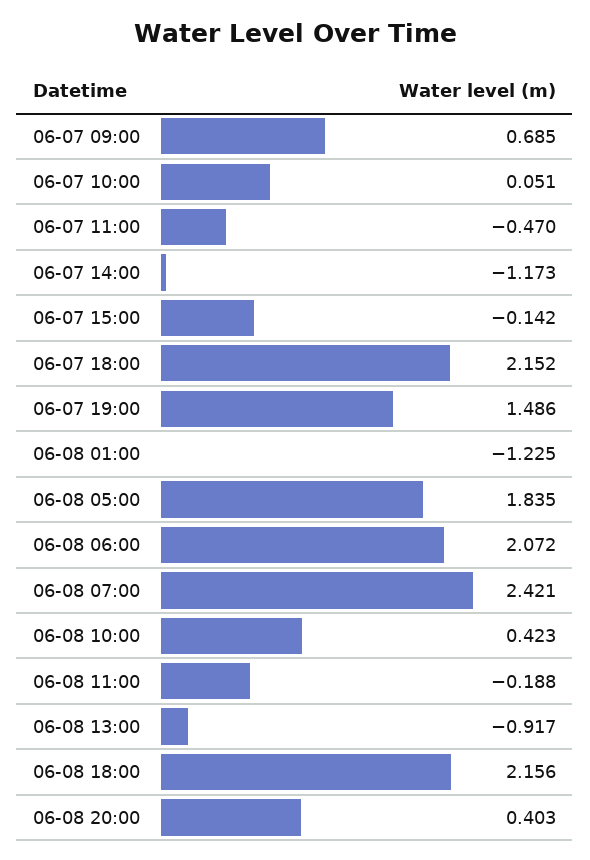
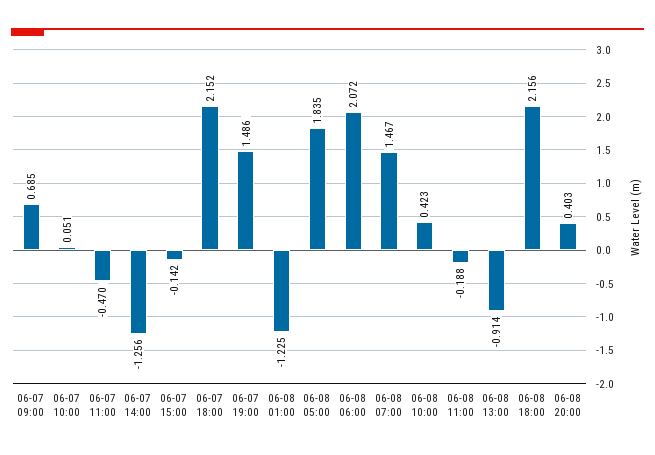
  {
    "06-07 09:00": 0.685,
    "06-07 10:00": 0.051,
    "06-07 11:00": -0.47,
-   "06-07 14:00": -1.173,
+   "06-07 14:00": -1.256,
    "06-07 15:00": -0.142,
    "06-07 18:00": 2.152,
    "06-07 19:00": 1.486,
    "06-08 01:00": -1.225,
    "06-08 05:00": 1.835,
    "06-08 06:00": 2.072,
-   "06-08 07:00": 2.421,
+   "06-08 07:00": 1.467,
    "06-08 10:00": 0.423,
    "06-08 11:00": -0.188,
-   "06-08 13:00": -0.917,
+   "06-08 13:00": -0.914,
    "06-08 18:00": 2.156,
    "06-08 20:00": 0.403
  }

